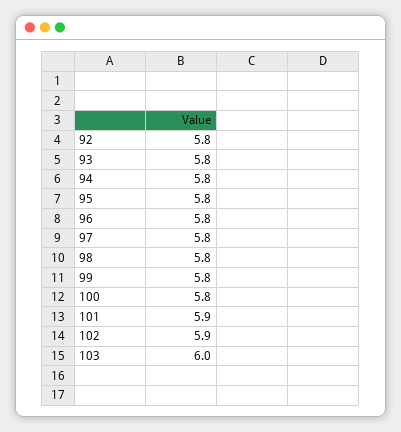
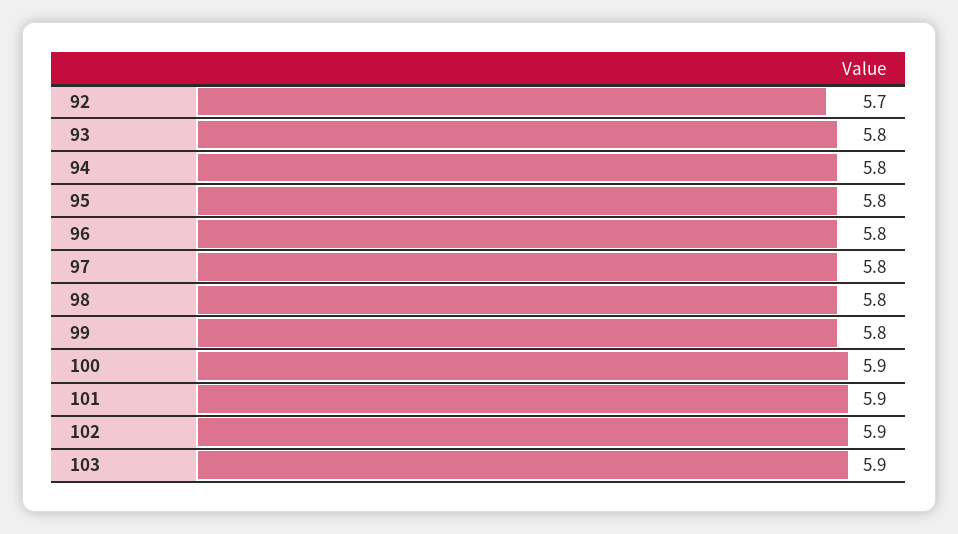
  {
-   "92": 5.8,
+   "92": 5.7,
    "93": 5.8,
    "94": 5.8,
    "95": 5.8,
    "96": 5.8,
    "97": 5.8,
    "98": 5.8,
    "99": 5.8,
-   "100": 5.8,
+   "100": 5.9,
    "101": 5.9,
    "102": 5.9,
-   "103": 6
+   "103": 5.9
  }

